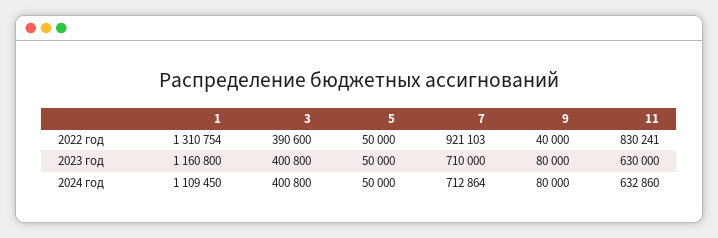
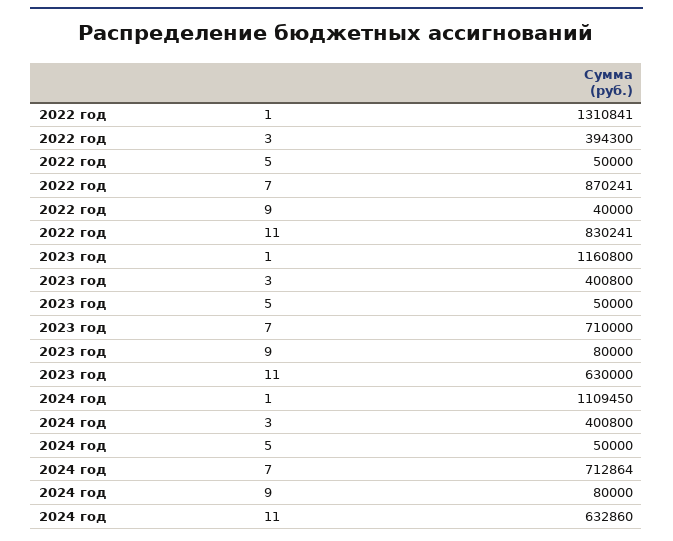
  {
    "1": {
-     "2022 год": 1310754,
+     "2022 год": 1310841,
      "2023 год": 1160800,
      "2024 год": 1109450
    },
    "3": {
-     "2022 год": 390600,
+     "2022 год": 394300,
      "2023 год": 400800,
      "2024 год": 400800
    },
    "5": {
      "2022 год": 50000,
      "2023 год": 50000,
      "2024 год": 50000
    },
    "7": {
-     "2022 год": 921103,
+     "2022 год": 870241,
      "2023 год": 710000,
      "2024 год": 712864
    },
    "9": {
      "2022 год": 40000,
      "2023 год": 80000,
      "2024 год": 80000
    },
    "11": {
      "2022 год": 830241,
      "2023 год": 630000,
      "2024 год": 632860
    }
  }

